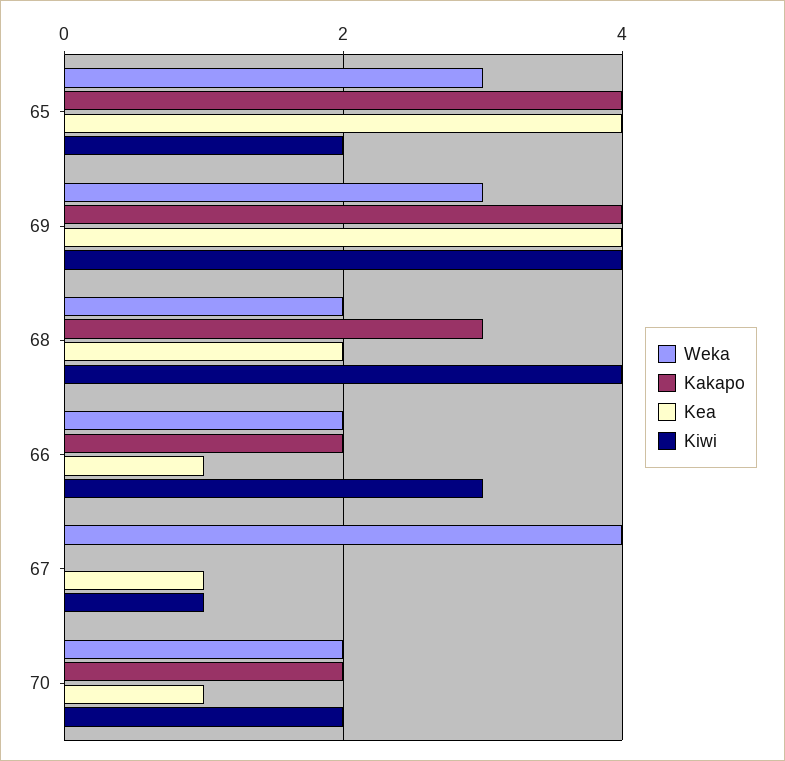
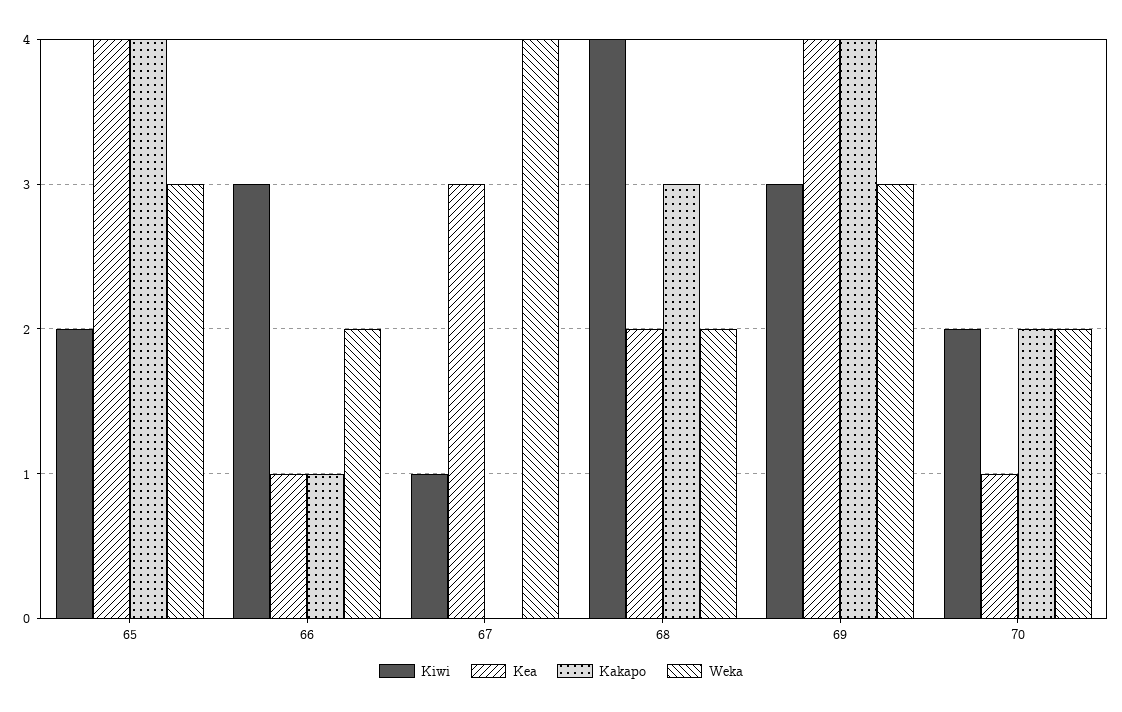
  {
    "Weka": {
      "65": 3,
      "69": 3,
      "68": 2,
      "66": 2,
      "67": 4,
      "70": 2
    },
    "Kakapo": {
      "65": 4,
      "69": 4,
      "68": 3,
-     "66": 2,
+     "66": 1,
      "67": 0,
      "70": 2
    },
    "Kea": {
      "65": 4,
      "69": 4,
      "68": 2,
      "66": 1,
-     "67": 1,
+     "67": 3,
      "70": 1
    },
    "Kiwi": {
      "65": 2,
-     "69": 4,
+     "69": 3,
      "68": 4,
      "66": 3,
      "67": 1,
      "70": 2
    }
  }

